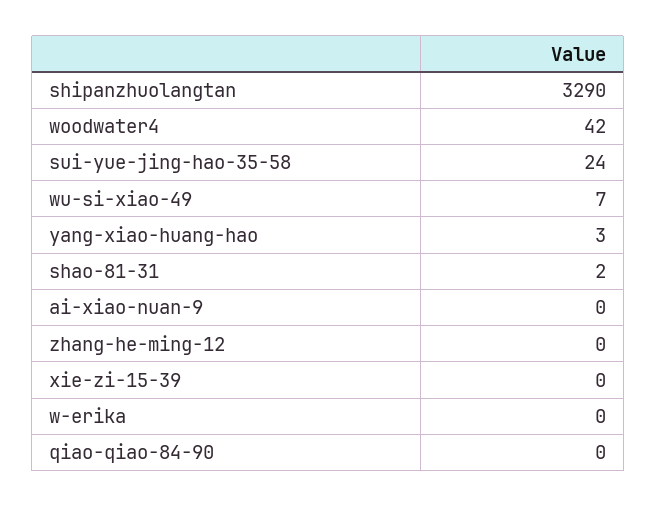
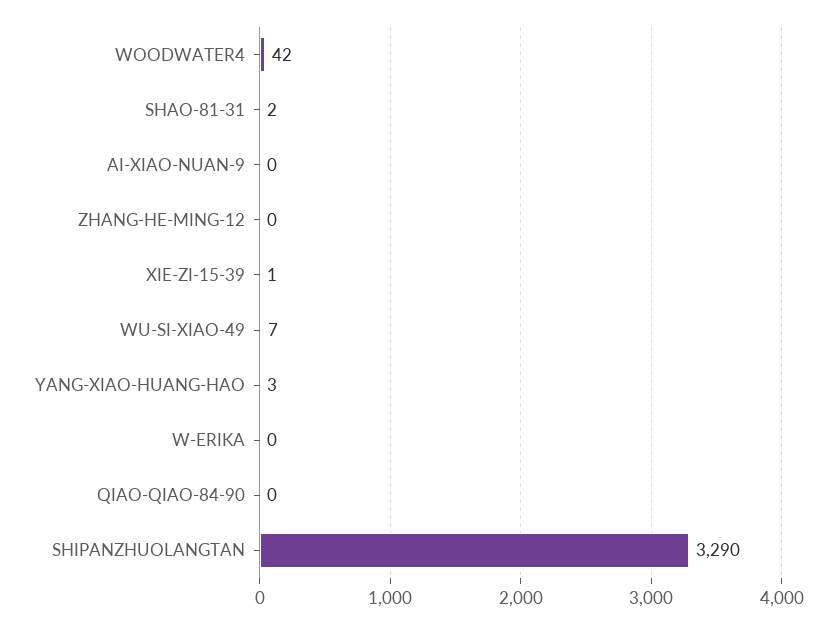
  {
    "shipanzhuolangtan": 3290,
    "woodwater4": 42,
-   "sui-yue-jing-hao-35-58": 24,
    "wu-si-xiao-49": 7,
    "yang-xiao-huang-hao": 3,
    "shao-81-31": 2,
    "ai-xiao-nuan-9": 0,
    "zhang-he-ming-12": 0,
-   "xie-zi-15-39": 0,
+   "xie-zi-15-39": 1,
    "w-erika": 0,
    "qiao-qiao-84-90": 0
  }

